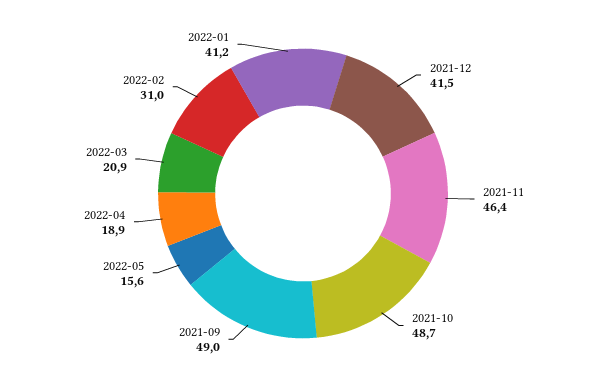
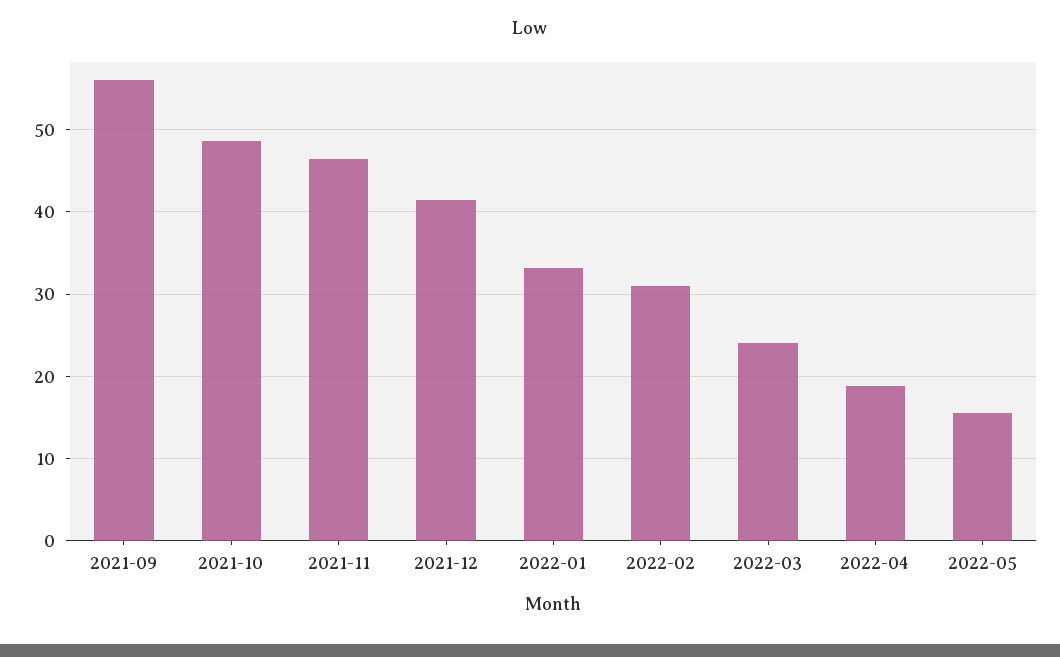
  {
    "2021-12": 41.5,
    "2021-11": 46.4,
    "2021-10": 48.7,
-   "2021-09": 49,
+   "2021-09": 56,
    "2022-05": 15.6,
    "2022-04": 18.9,
-   "2022-03": 20.9,
+   "2022-03": 24,
    "2022-02": 31,
-   "2022-01": 41.2
+   "2022-01": 33
  }

